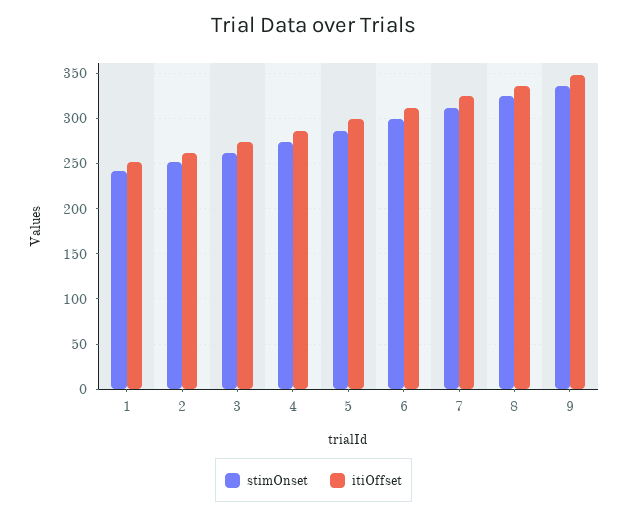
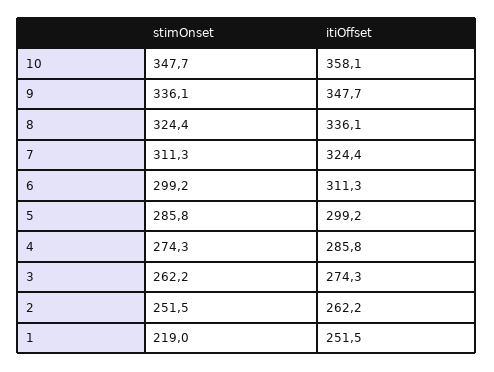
  {
    "stimOnset": {
-     "1": 240,
+     "1": 219,
      "2": 251.5,
      "3": 262.2,
      "4": 274.3,
      "5": 285.8,
      "6": 299.2,
      "7": 311.3,
      "8": 324.4,
-     "9": 336.1
+     "9": 336.1,
+     "10": 347.7
    },
    "itiOffset": {
      "1": 251.5,
      "2": 262.2,
      "3": 274.3,
      "4": 285.8,
      "5": 299.2,
      "6": 311.3,
      "7": 324.4,
      "8": 336.1,
-     "9": 347.7
+     "9": 347.7,
+     "10": 358.1
    }
  }

